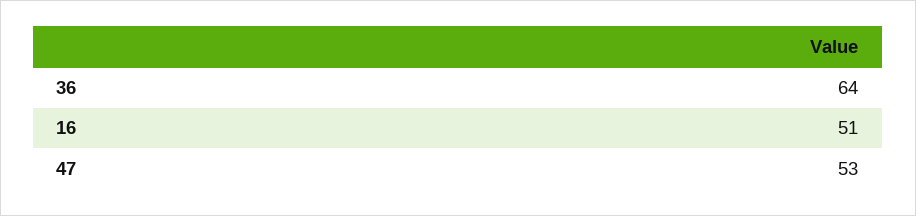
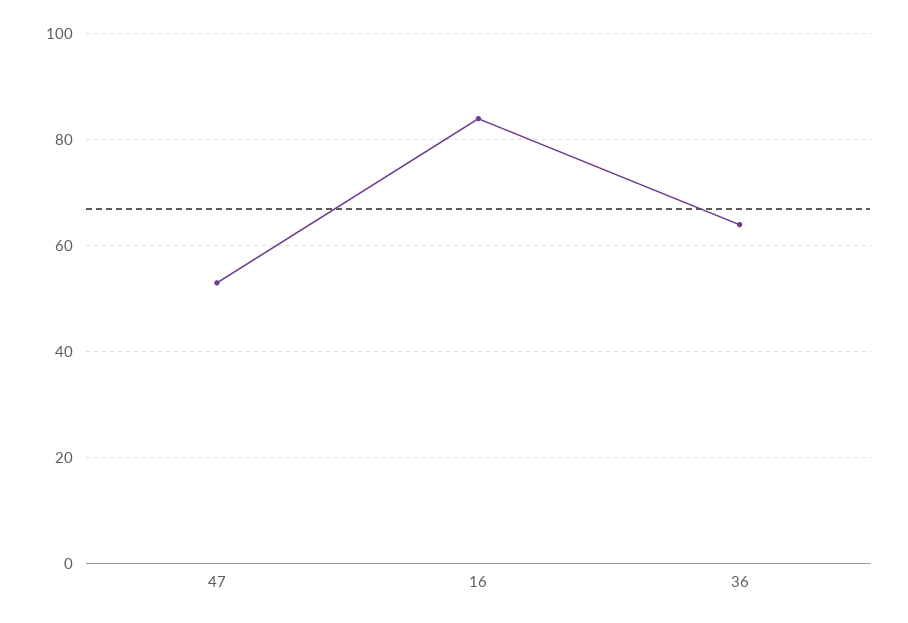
  {
    "36": 64,
-   "16": 51,
+   "16": 85,
    "47": 53
  }

